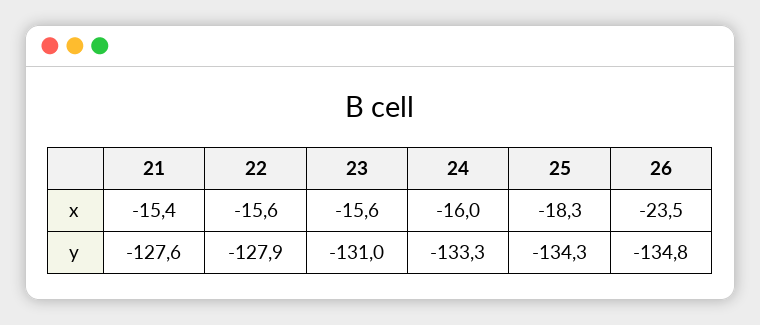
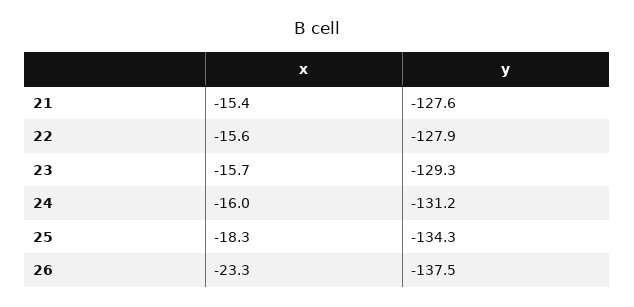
  {
    "21": {
      "x": -15.4,
      "y": -127.6
    },
    "22": {
      "x": -15.6,
      "y": -127.9
    },
    "23": {
-     "x": -15.6,
+     "x": -15.7,
-     "y": -131
+     "y": -129.3
    },
    "24": {
      "x": -16,
-     "y": -133.3
+     "y": -131.2
    },
    "25": {
      "x": -18.3,
      "y": -134.3
    },
    "26": {
-     "x": -23.5,
+     "x": -23.3,
-     "y": -134.8
+     "y": -137.5
    }
  }

